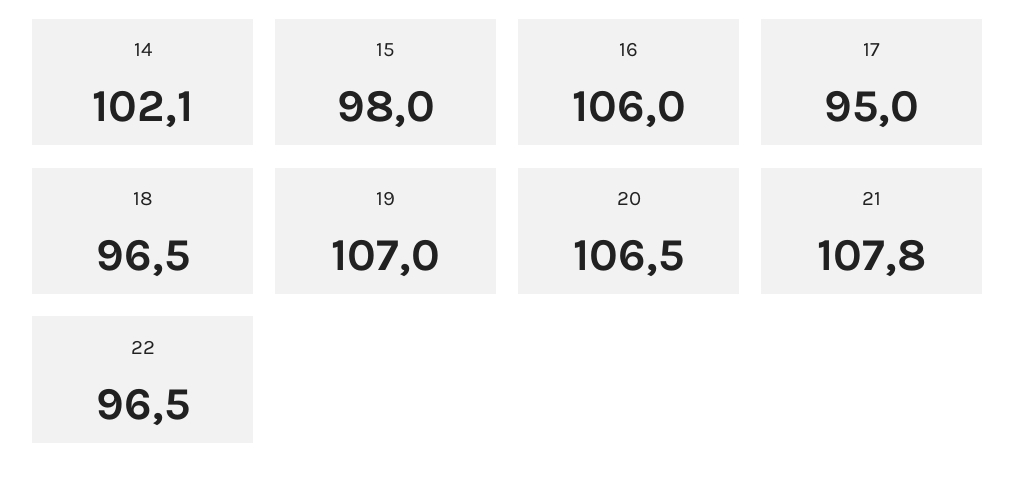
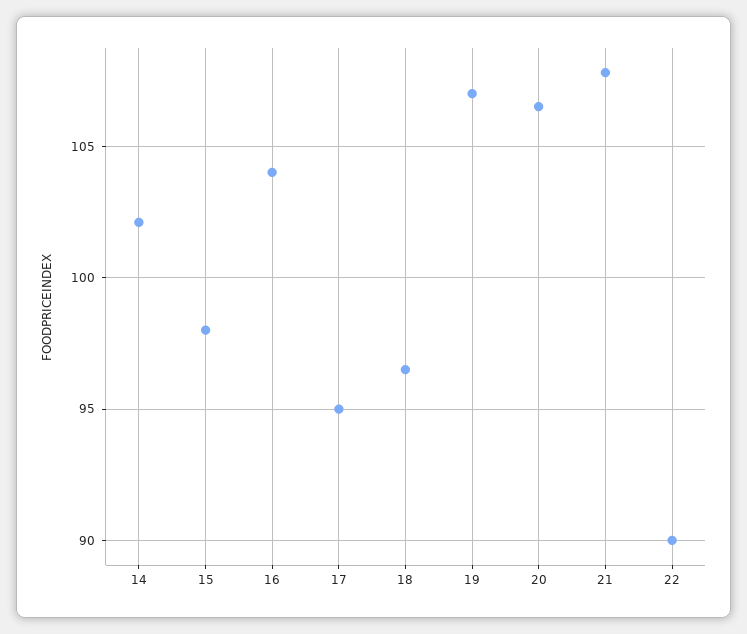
  {
    "14": 102.1,
    "15": 98,
-   "16": 106,
+   "16": 104,
    "17": 95,
    "18": 96.5,
    "19": 107,
    "20": 106.5,
    "21": 107.8,
-   "22": 96.5
+   "22": 90
  }

